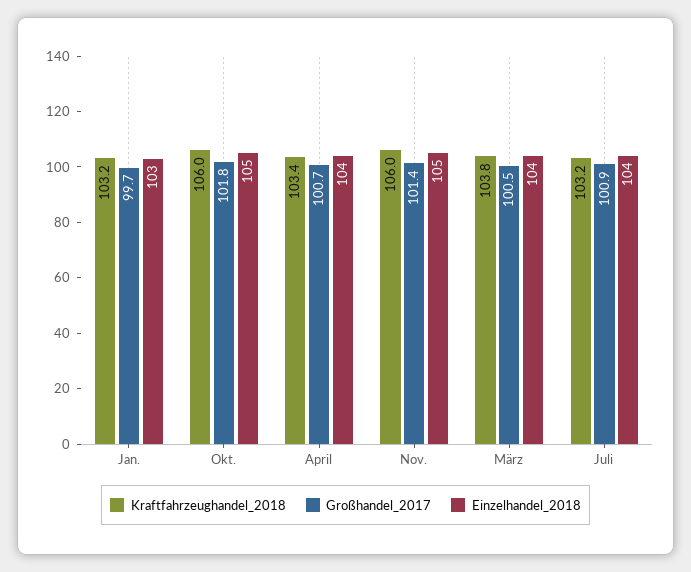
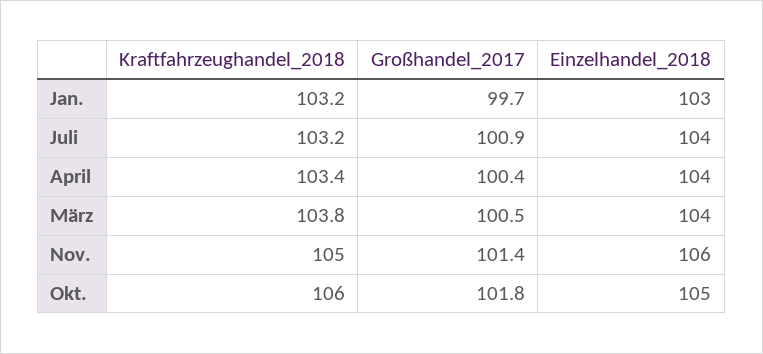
  {
    "Kraftfahrzeughandel_2018": {
      "Jan.": 103.2,
      "Okt.": 106,
      "April": 103.4,
-     "Nov.": 106,
+     "Nov.": 105,
      "März": 103.8,
      "Juli": 103.2
    },
    "Großhandel_2017": {
      "Jan.": 99.7,
      "Okt.": 101.8,
-     "April": 100.7,
+     "April": 100.4,
      "Nov.": 101.4,
      "März": 100.5,
      "Juli": 100.9
    },
    "Einzelhandel_2018": {
      "Jan.": 103,
      "Okt.": 105,
      "April": 104,
-     "Nov.": 105,
+     "Nov.": 106,
      "März": 104,
      "Juli": 104
    }
  }

